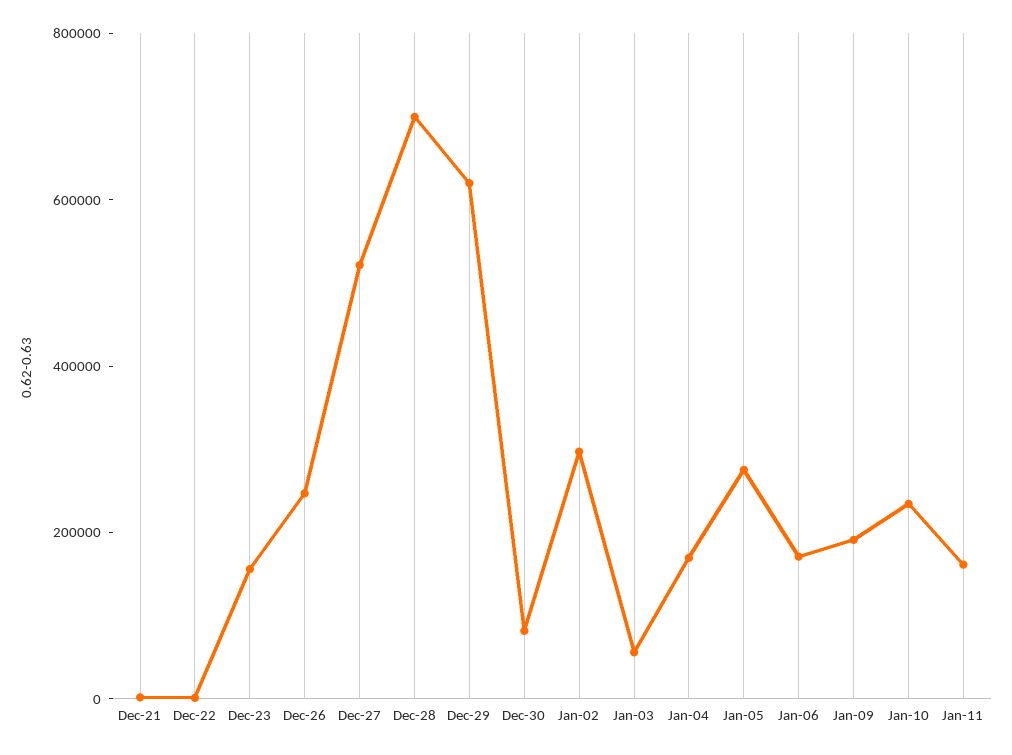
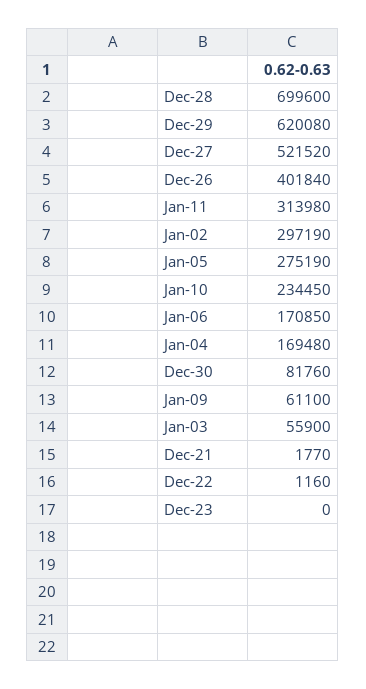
  {
    "Dec-21": 1770,
    "Dec-22": 1160,
-   "Dec-23": 150000,
+   "Dec-23": 0,
-   "Dec-26": 250000,
+   "Dec-26": 401840,
    "Dec-27": 521520,
    "Dec-28": 699600,
    "Dec-29": 620080,
    "Dec-30": 81760,
    "Jan-02": 297190,
    "Jan-03": 55900,
    "Jan-04": 169480,
    "Jan-05": 275190,
    "Jan-06": 170850,
-   "Jan-09": 200000,
+   "Jan-09": 61100,
    "Jan-10": 234450,
-   "Jan-11": 150000
+   "Jan-11": 313980
  }

